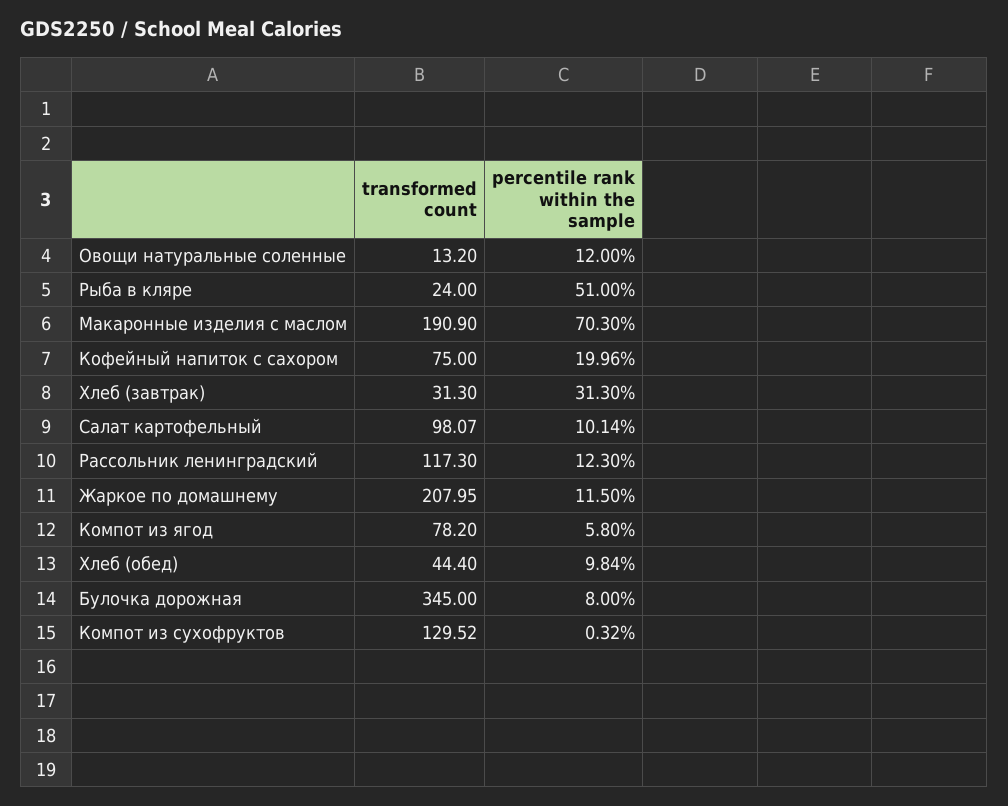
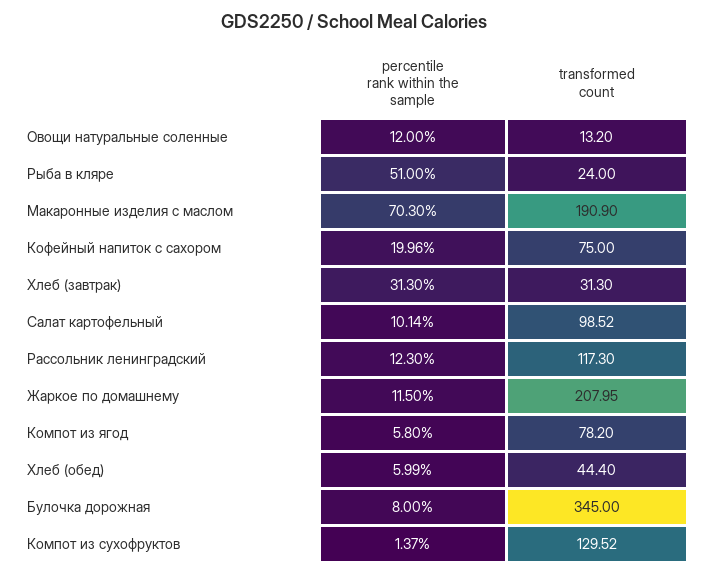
  {
    "transformed count": {
      "Овощи натуральные соленные": 13.2,
      "Рыба в кляре": 24,
      "Макаронные изделия с маслом": 190.9,
      "Кофейный напиток с сахором": 75,
      "Хлеб (завтрак)": 31.3,
-     "Салат картофельный": 98.07,
+     "Салат картофельный": 98.52,
      "Рассольник ленинградский": 117.3,
      "Жаркое по домашнему": 207.95,
      "Компот из ягод": 78.2,
      "Хлеб (обед)": 44.4,
      "Булочка дорожная": 345,
      "Компот из сухофруктов": 129.52
    },
    "percentile rank within the sample": {
      "Овощи натуральные соленные": 12,
      "Рыба в кляре": 51,
      "Макаронные изделия с маслом": 70.3,
      "Кофейный напиток с сахором": 19.96,
      "Хлеб (завтрак)": 31.3,
      "Салат картофельный": 10.14,
      "Рассольник ленинградский": 12.3,
      "Жаркое по домашнему": 11.5,
      "Компот из ягод": 5.8,
-     "Хлеб (обед)": 9.84,
+     "Хлеб (обед)": 5.99,
      "Булочка дорожная": 8,
-     "Компот из сухофруктов": 0.32
+     "Компот из сухофруктов": 1.37
    }
  }

